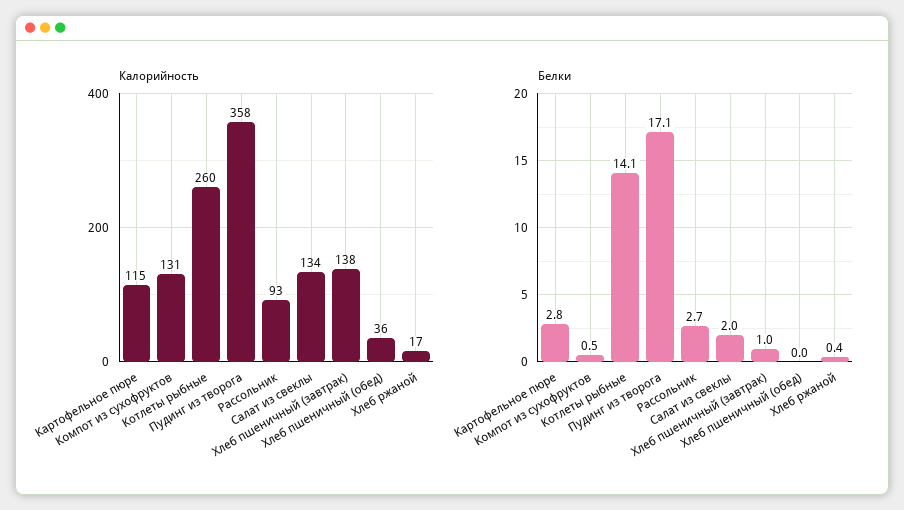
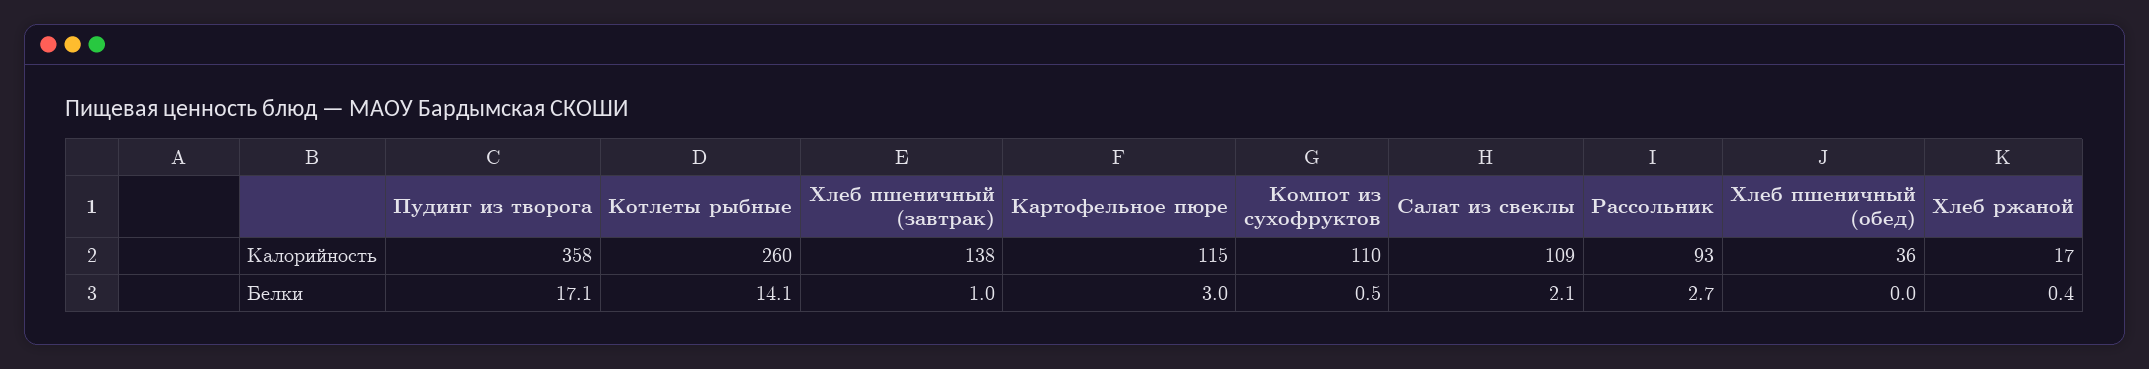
  {
    "Калорийность": {
      "Картофельное пюре": 115,
-     "Компот из сухофруктов": 131,
+     "Компот из сухофруктов": 110,
      "Котлеты рыбные": 260,
      "Пудинг из творога": 358,
      "Рассольник": 93,
-     "Салат из свеклы": 134,
+     "Салат из свеклы": 109,
      "Хлеб пшеничный (завтрак)": 138,
      "Хлеб пшеничный (обед)": 36,
      "Хлеб ржаной": 17
    },
    "Белки": {
-     "Картофельное пюре": 2.8,
+     "Картофельное пюре": 3,
      "Компот из сухофруктов": 0.5,
      "Котлеты рыбные": 14.1,
      "Пудинг из творога": 17.1,
      "Рассольник": 2.7,
-     "Салат из свеклы": 2,
+     "Салат из свеклы": 2.1,
      "Хлеб пшеничный (завтрак)": 1,
      "Хлеб пшеничный (обед)": 0,
      "Хлеб ржаной": 0.4
    }
  }

